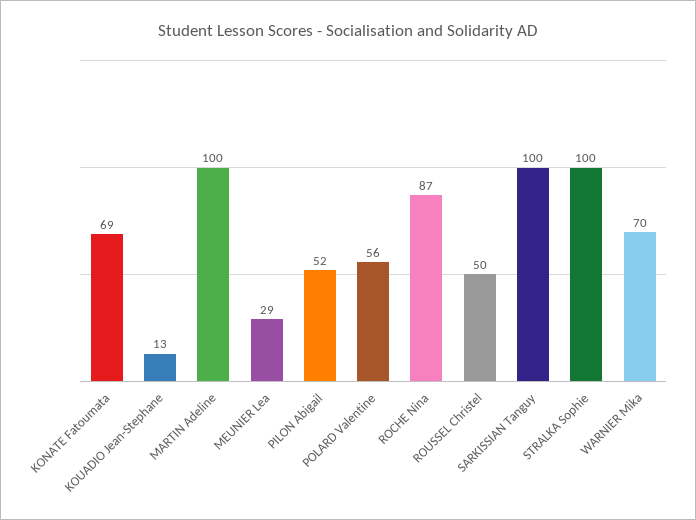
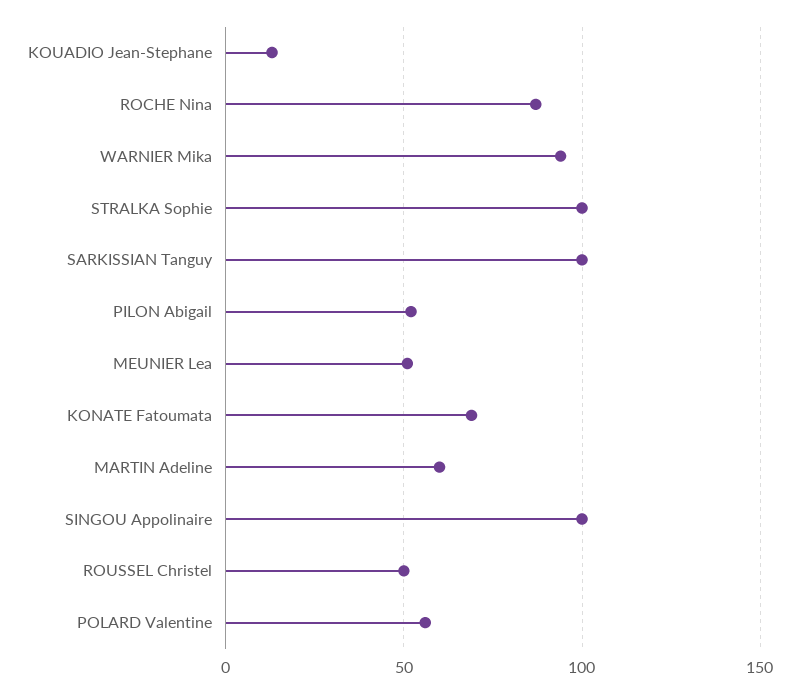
  {
    "KONATE Fatoumata": 69,
    "KOUADIO Jean-Stephane": 13,
-   "MARTIN Adeline": 100,
+   "MARTIN Adeline": 60,
-   "MEUNIER Lea": 29,
+   "MEUNIER Lea": 50,
    "PILON Abigail": 52,
    "POLARD Valentine": 56,
    "ROCHE Nina": 87,
    "ROUSSEL Christel": 50,
    "SARKISSIAN Tanguy": 100,
    "STRALKA Sophie": 100,
-   "WARNIER Mika": 70
+   "WARNIER Mika": 95,
+   "SINGOU Appolinaire": 100
  }

